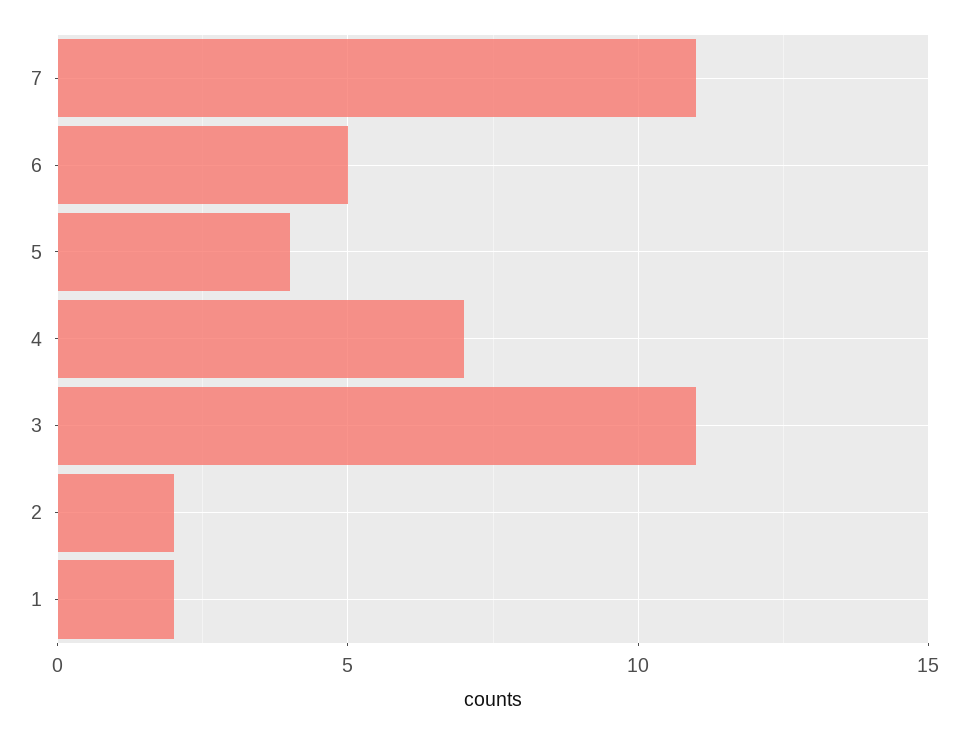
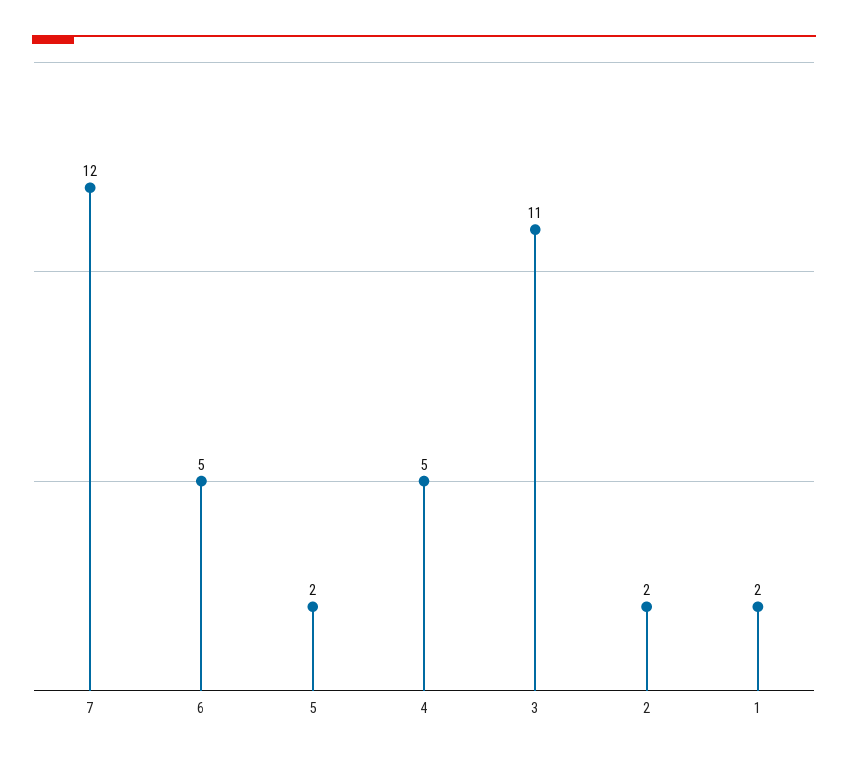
  {
-   "7": 11,
+   "7": 12,
    "6": 5,
-   "5": 4,
+   "5": 2,
-   "4": 7,
+   "4": 5,
    "3": 11,
    "2": 2,
    "1": 2
  }

